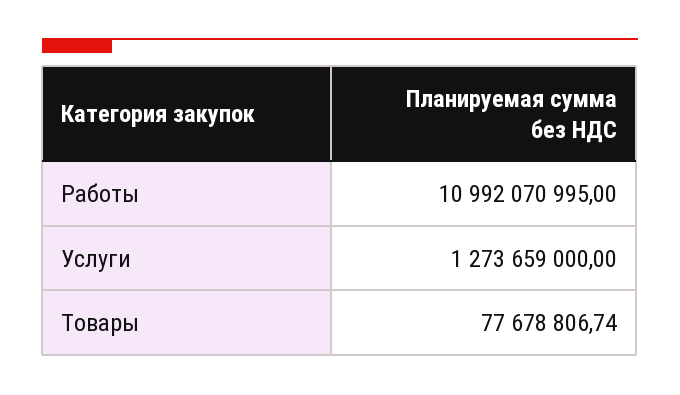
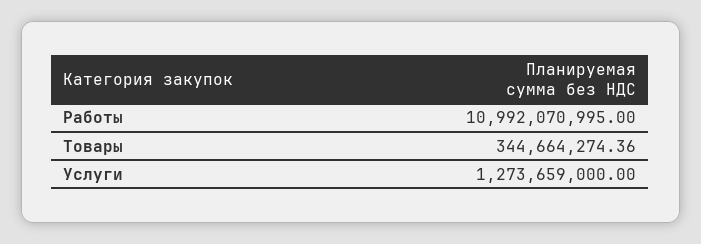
  {
    "Работы": 10992070995,
    "Услуги": 1273659000,
-   "Товары": 77678806.74
+   "Товары": 344664274.36
  }

